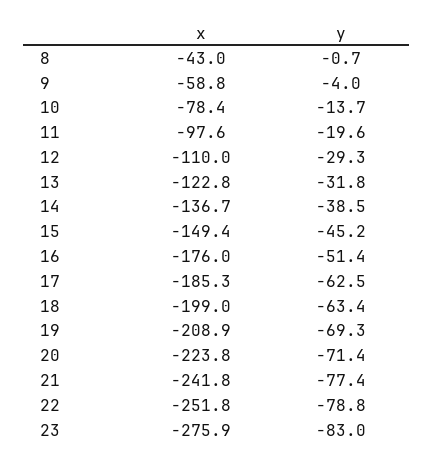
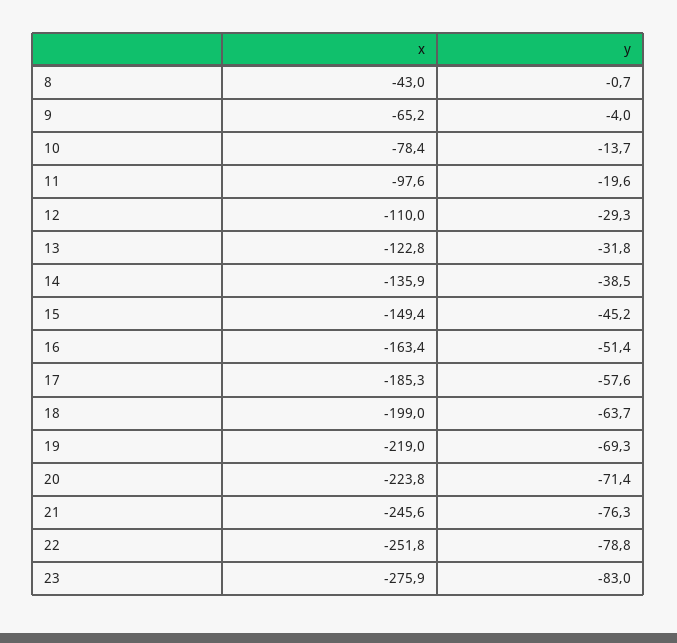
  {
    "x": {
      "8": -43,
-     "9": -58.8,
+     "9": -65.2,
      "10": -78.4,
      "11": -97.6,
      "12": -110,
      "13": -122.8,
-     "14": -136.7,
+     "14": -135.9,
      "15": -149.4,
-     "16": -176,
+     "16": -163.4,
      "17": -185.3,
      "18": -199,
-     "19": -208.9,
+     "19": -219,
      "20": -223.8,
-     "21": -241.8,
+     "21": -245.6,
      "22": -251.8,
      "23": -275.9
    },
    "y": {
      "8": -0.7,
      "9": -4,
      "10": -13.7,
      "11": -19.6,
      "12": -29.3,
      "13": -31.8,
      "14": -38.5,
      "15": -45.2,
      "16": -51.4,
-     "17": -62.5,
+     "17": -57.6,
-     "18": -63.4,
+     "18": -63.7,
      "19": -69.3,
      "20": -71.4,
-     "21": -77.4,
+     "21": -76.3,
      "22": -78.8,
      "23": -83
    }
  }

